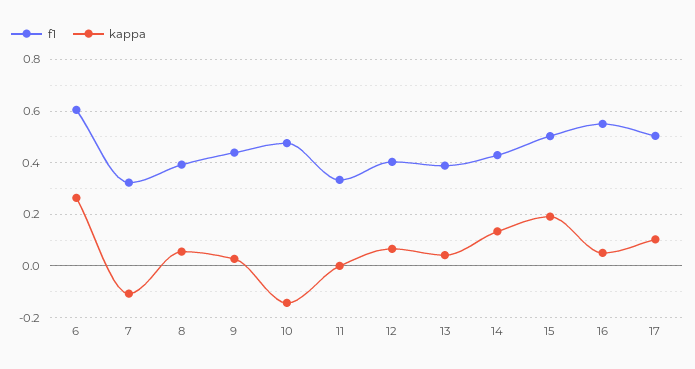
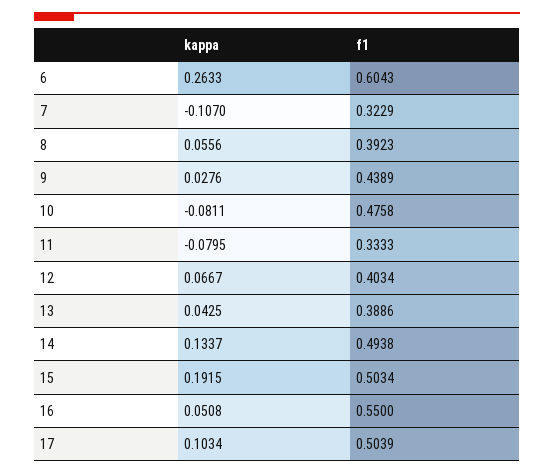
  {
    "f1": {
      "6": 0.6043,
      "7": 0.3229,
      "8": 0.3923,
      "9": 0.4389,
      "10": 0.4758,
      "11": 0.3333,
      "12": 0.4034,
      "13": 0.3886,
-     "14": 0.425,
+     "14": 0.4938,
      "15": 0.5034,
      "16": 0.55,
      "17": 0.5039
    },
    "kappa": {
      "6": 0.2633,
      "7": -0.107,
      "8": 0.0556,
      "9": 0.0276,
-     "10": -0.15,
+     "10": -0.0811,
-     "11": 0,
+     "11": -0.0795,
      "12": 0.0667,
      "13": 0.0425,
      "14": 0.1337,
      "15": 0.1915,
      "16": 0.0508,
      "17": 0.1034
    }
  }

